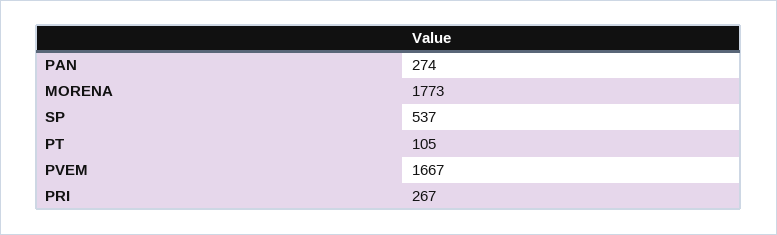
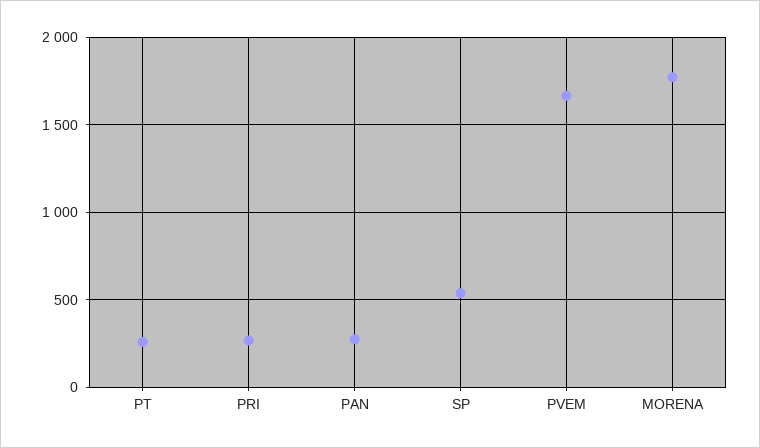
  {
    "PAN": 274,
    "MORENA": 1773,
    "SP": 537,
-   "PT": 105,
+   "PT": 250,
    "PVEM": 1667,
    "PRI": 267
  }

